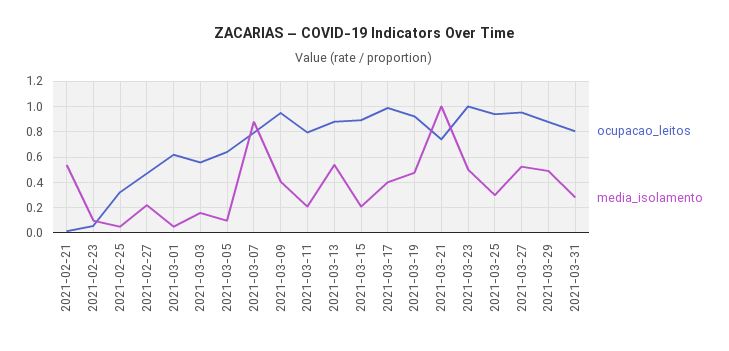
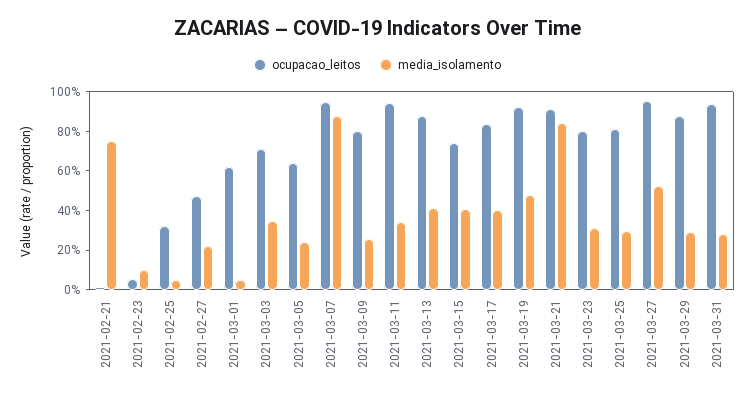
  {
    "ocupacao_leitos": {
      "2021-02-21": 0,
      "2021-02-23": 0.05,
      "2021-02-25": 0.3,
      "2021-02-27": 0.45,
      "2021-03-01": 0.6,
-     "2021-03-03": 0.55,
+     "2021-03-03": 0.7,
      "2021-03-05": 0.65,
-     "2021-03-07": 0.8,
+     "2021-03-07": 0.95,
-     "2021-03-09": 0.95,
+     "2021-03-09": 0.8,
-     "2021-03-11": 0.8,
+     "2021-03-11": 0.95,
      "2021-03-13": 0.9,
-     "2021-03-15": 0.9,
+     "2021-03-15": 0.75,
-     "2021-03-17": 1,
+     "2021-03-17": 0.85,
      "2021-03-19": 0.9,
-     "2021-03-21": 0.75,
+     "2021-03-21": 0.9,
-     "2021-03-23": 1,
+     "2021-03-23": 0.8,
-     "2021-03-25": 0.95,
+     "2021-03-25": 0.8,
      "2021-03-27": 0.95,
      "2021-03-29": 0.9,
-     "2021-03-31": 0.8
+     "2021-03-31": 0.95
    },
    "media_isolamento": {
-     "2021-02-21": 0.55,
+     "2021-02-21": 0.75,
      "2021-02-23": 0.1,
      "2021-02-25": 0.05,
      "2021-02-27": 0.2,
      "2021-03-01": 0.05,
-     "2021-03-03": 0.15,
+     "2021-03-03": 0.35,
-     "2021-03-05": 0.1,
+     "2021-03-05": 0.25,
      "2021-03-07": 0.9,
-     "2021-03-09": 0.4,
+     "2021-03-09": 0.25,
-     "2021-03-11": 0.2,
+     "2021-03-11": 0.35,
-     "2021-03-13": 0.55,
+     "2021-03-13": 0.4,
-     "2021-03-15": 0.2,
+     "2021-03-15": 0.4,
      "2021-03-17": 0.4,
      "2021-03-19": 0.5,
-     "2021-03-21": 1,
+     "2021-03-21": 0.85,
-     "2021-03-23": 0.5,
+     "2021-03-23": 0.3,
      "2021-03-25": 0.3,
      "2021-03-27": 0.5,
-     "2021-03-29": 0.5,
+     "2021-03-29": 0.3,
      "2021-03-31": 0.3
    }
  }

